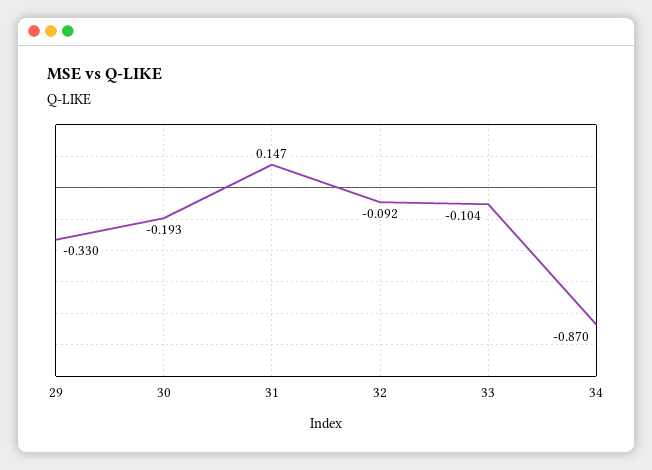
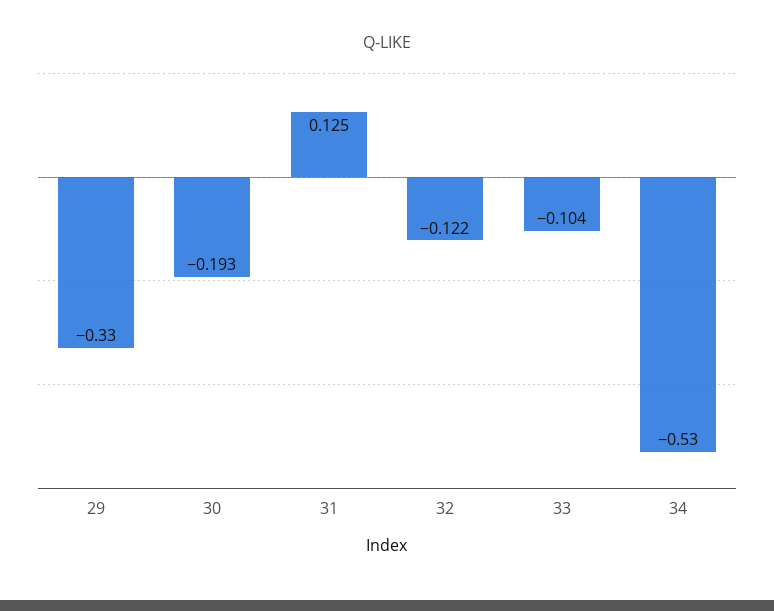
  {
    "29": -0.33,
    "30": -0.193,
-   "31": 0.147,
+   "31": 0.125,
-   "32": -0.092,
+   "32": -0.122,
    "33": -0.104,
-   "34": -0.87
+   "34": -0.53
  }

